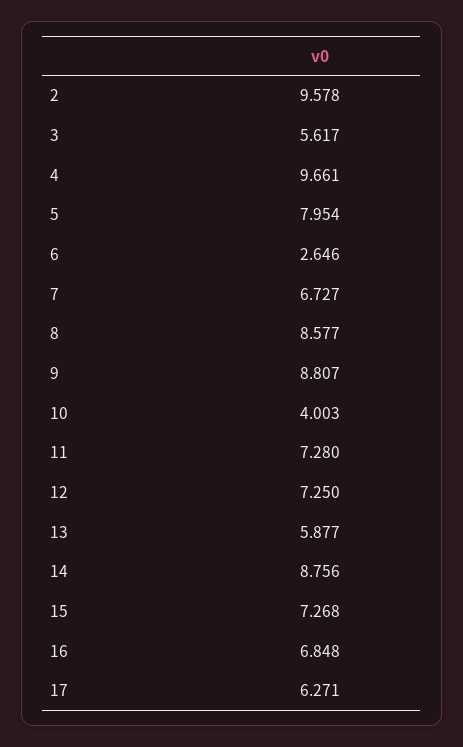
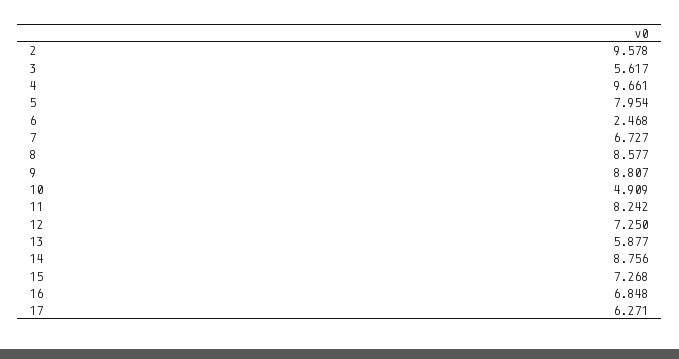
  {
    "2": 9.578,
    "3": 5.617,
    "4": 9.661,
    "5": 7.954,
-   "6": 2.646,
+   "6": 2.468,
    "7": 6.727,
    "8": 8.577,
    "9": 8.807,
-   "10": 4.003,
+   "10": 4.909,
-   "11": 7.28,
+   "11": 8.242,
    "12": 7.25,
    "13": 5.877,
    "14": 8.756,
    "15": 7.268,
    "16": 6.848,
    "17": 6.271
  }

